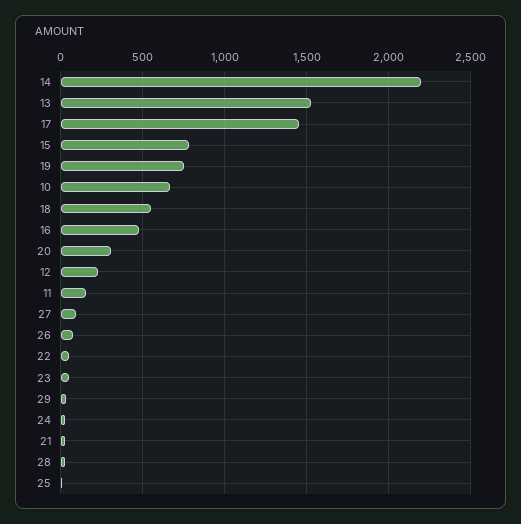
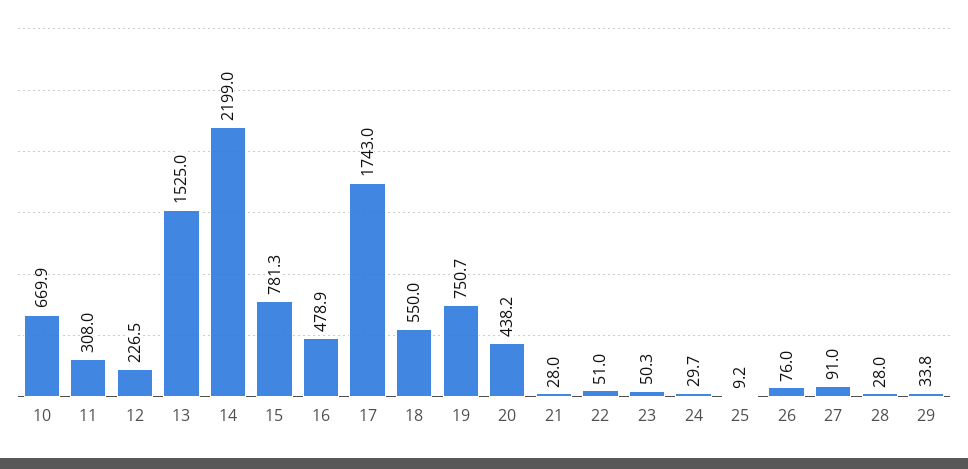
  {
    "14": 2199,
    "13": 1525,
-   "17": 1450,
+   "17": 1743,
    "15": 781.3,
    "19": 750.7,
    "10": 669.9,
    "18": 550,
    "16": 478.9,
-   "20": 300,
+   "20": 438.2,
    "12": 226.5,
-   "11": 150,
+   "11": 308,
    "27": 91,
    "26": 76,
    "22": 51,
    "23": 50.3,
    "29": 33.8,
    "24": 29.7,
    "21": 28,
    "28": 28,
    "25": 9.2
  }

